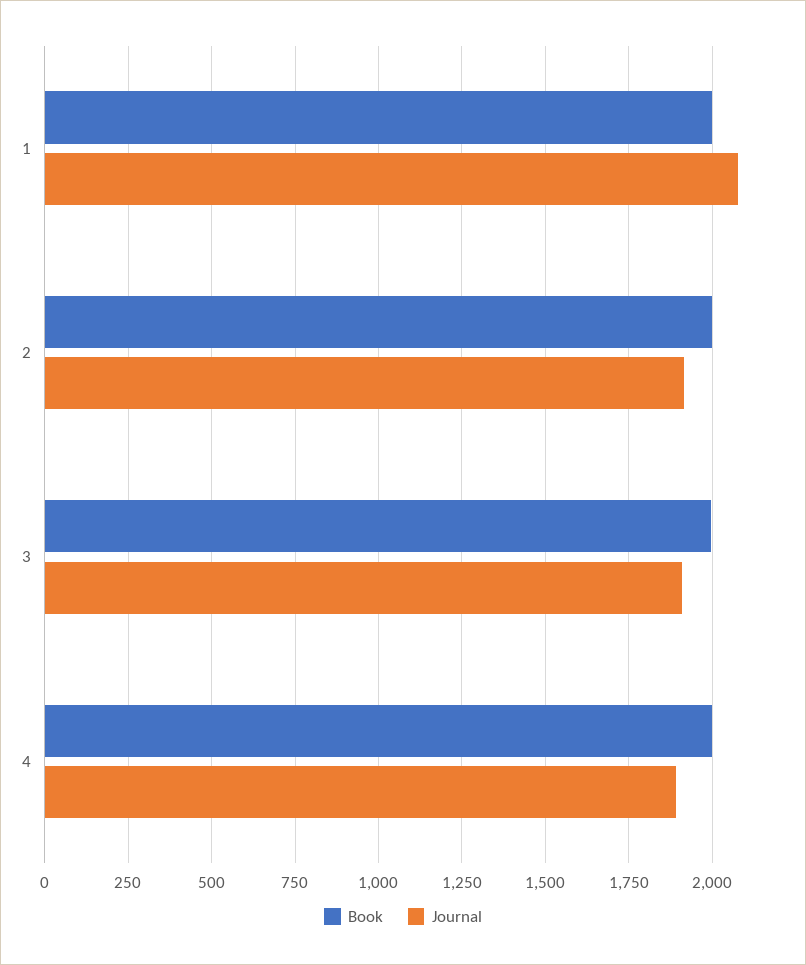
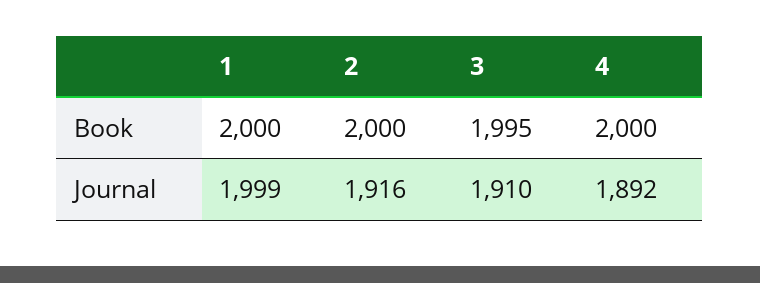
  {
    "Book": {
      "1": 2000,
      "2": 2000,
      "3": 1995,
      "4": 2000
    },
    "Journal": {
-     "1": 2075,
+     "1": 1999,
      "2": 1916,
      "3": 1910,
      "4": 1892
    }
  }

